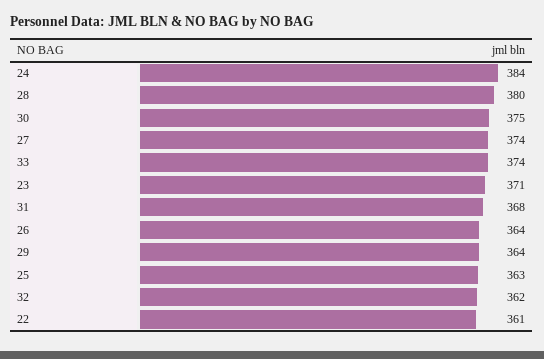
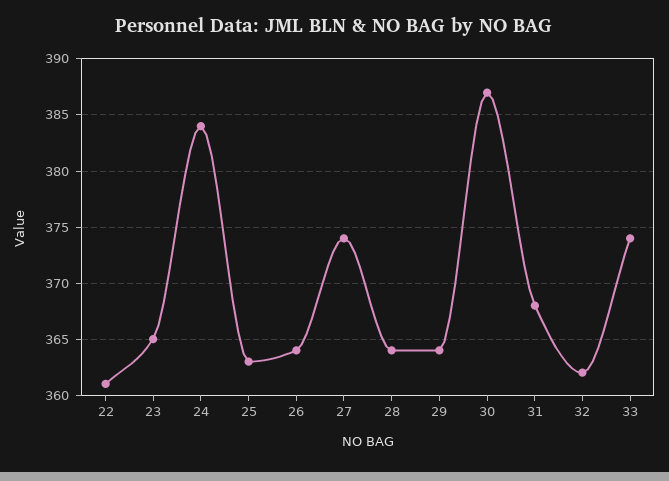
  {
    "24": 384,
-   "28": 380,
+   "28": 364,
-   "30": 375,
+   "30": 387,
    "27": 374,
    "33": 374,
-   "23": 371,
+   "23": 365,
    "31": 368,
    "26": 364,
    "29": 364,
    "25": 363,
    "32": 362,
    "22": 361
  }

